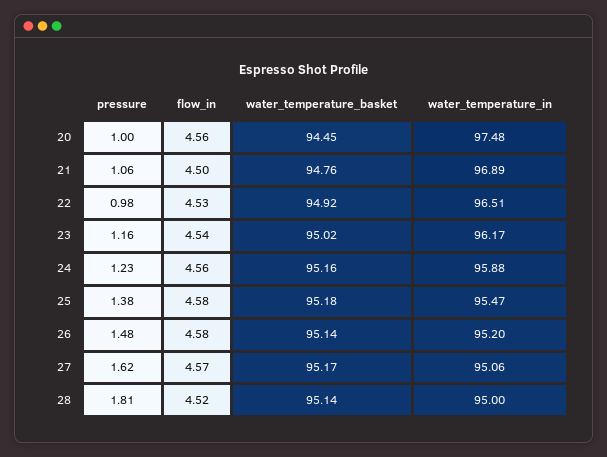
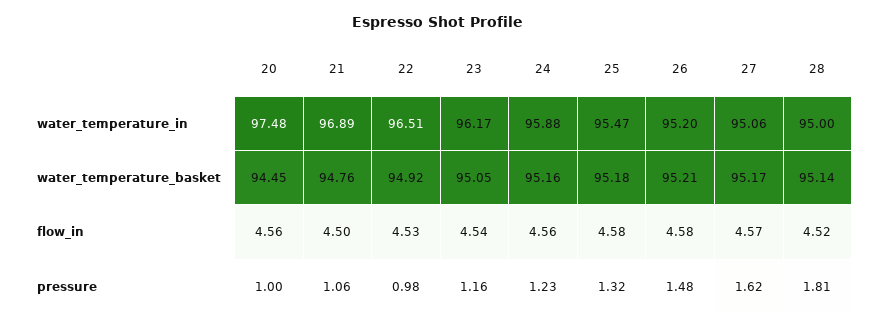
  {
    "pressure": {
      "20": 1,
      "21": 1.06,
      "22": 0.98,
      "23": 1.16,
      "24": 1.23,
-     "25": 1.38,
+     "25": 1.32,
      "26": 1.48,
      "27": 1.62,
      "28": 1.81
    },
    "flow_in": {
      "20": 4.56,
      "21": 4.5,
      "22": 4.53,
      "23": 4.54,
      "24": 4.56,
      "25": 4.58,
      "26": 4.58,
      "27": 4.57,
      "28": 4.52
    },
    "water_temperature_basket": {
      "20": 94.45,
      "21": 94.76,
      "22": 94.92,
-     "23": 95.02,
+     "23": 95.05,
      "24": 95.16,
      "25": 95.18,
-     "26": 95.14,
+     "26": 95.21,
      "27": 95.17,
      "28": 95.14
    },
    "water_temperature_in": {
      "20": 97.48,
      "21": 96.89,
      "22": 96.51,
      "23": 96.17,
      "24": 95.88,
      "25": 95.47,
      "26": 95.2,
      "27": 95.06,
      "28": 95
    }
  }

